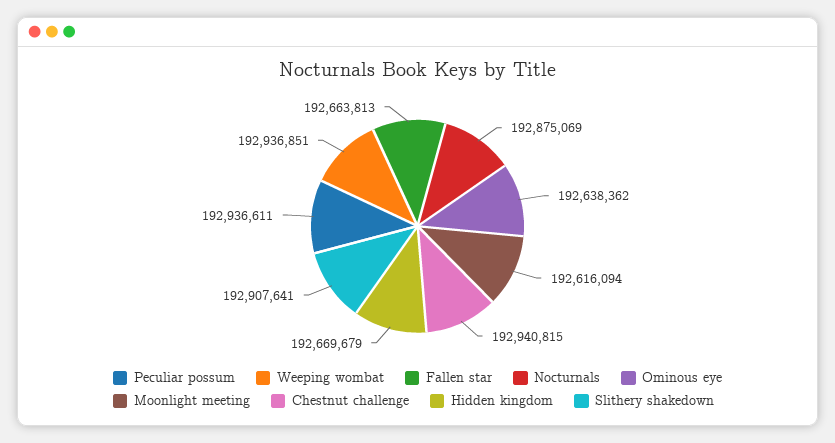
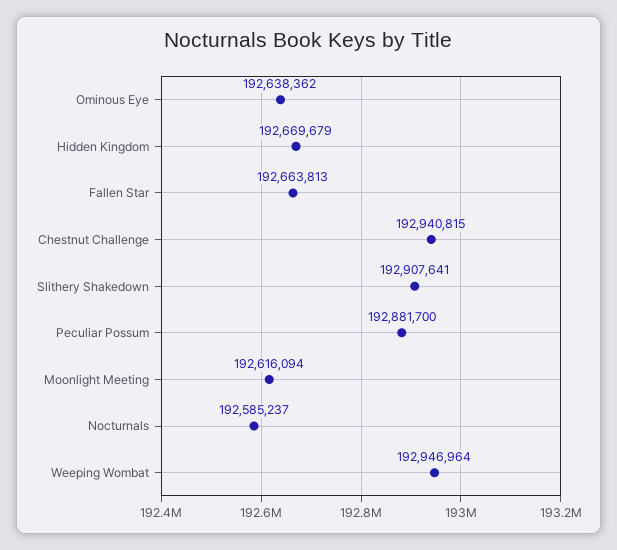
  {
-   "Peculiar possum": 192936611,
+   "Peculiar possum": 192881700,
-   "Weeping wombat": 192936851,
+   "Weeping wombat": 192946964,
    "Fallen star": 192663813,
-   "Nocturnals": 192875069,
+   "Nocturnals": 192585237,
    "Ominous eye": 192638362,
    "Moonlight meeting": 192616094,
    "Chestnut challenge": 192940815,
    "Hidden kingdom": 192669679,
    "Slithery shakedown": 192907641
  }

